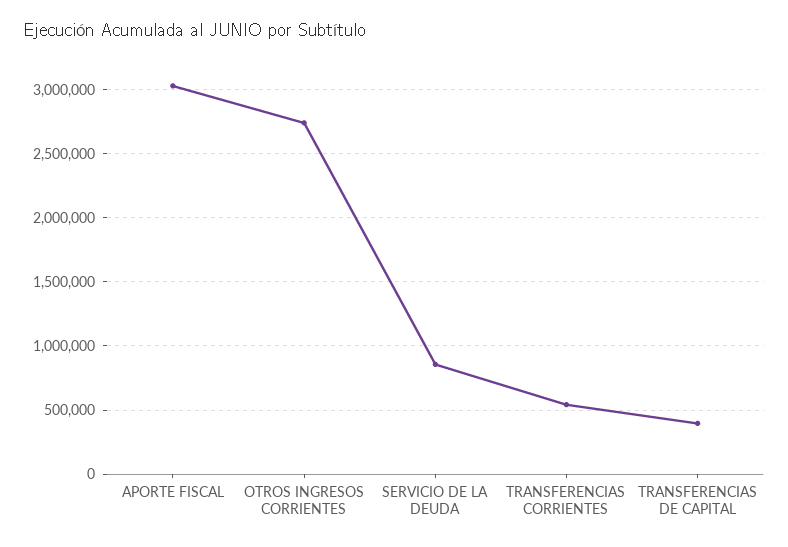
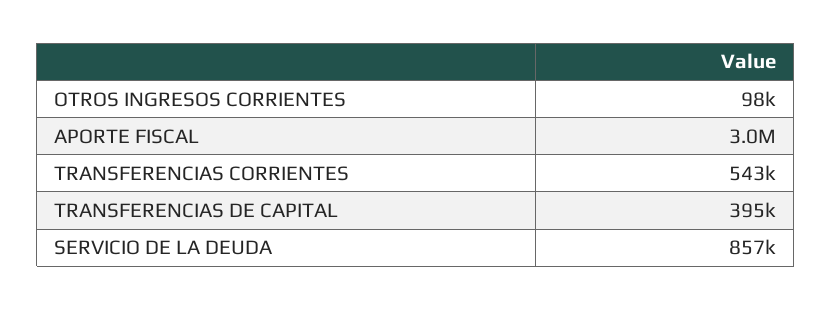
  {
    "APORTE FISCAL": 3000000,
-   "OTROS INGRESOS CORRIENTES": 2750000,
+   "OTROS INGRESOS CORRIENTES": 98000,
    "SERVICIO DE LA DEUDA": 857000,
    "TRANSFERENCIAS CORRIENTES": 543000,
    "TRANSFERENCIAS DE CAPITAL": 395000
  }

